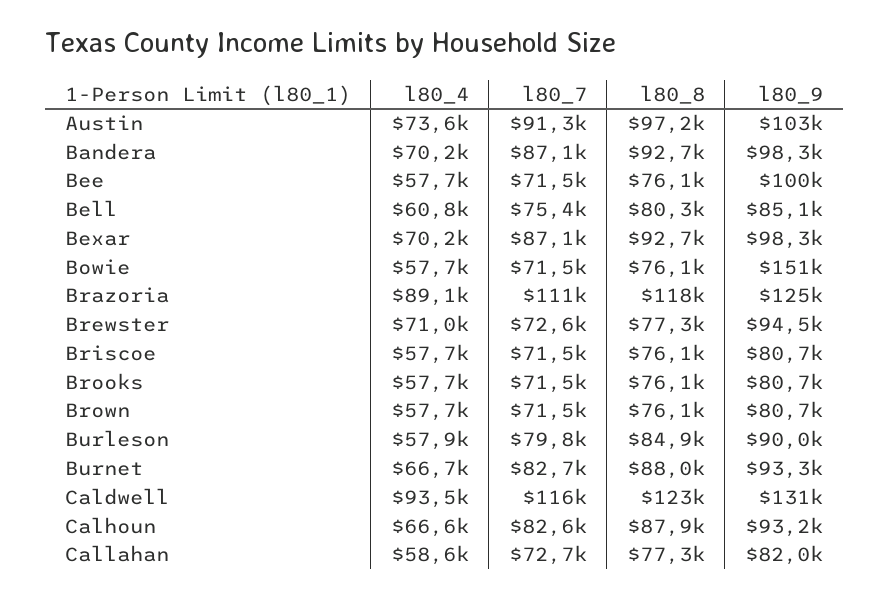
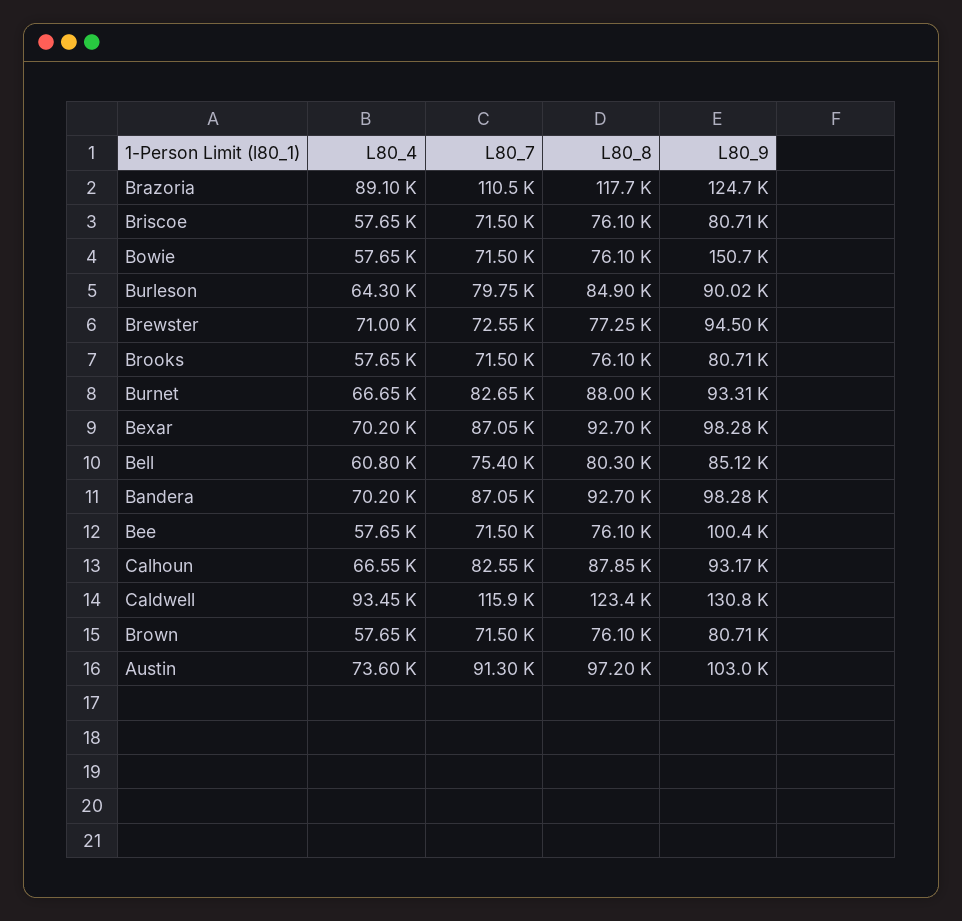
  {
    "l80_4": {
      "Austin": 73600,
      "Bandera": 70200,
      "Bee": 57650,
      "Bell": 60800,
      "Bexar": 70200,
      "Bowie": 57650,
      "Brazoria": 89100,
      "Brewster": 71000,
      "Briscoe": 57650,
      "Brooks": 57650,
      "Brown": 57650,
-     "Burleson": 57900,
+     "Burleson": 64300,
      "Burnet": 66650,
      "Caldwell": 93450,
-     "Calhoun": 66550,
+     "Calhoun": 66550
-     "Callahan": 58600
    },
    "l80_7": {
      "Austin": 91300,
      "Bandera": 87050,
      "Bee": 71500,
      "Bell": 75400,
      "Bexar": 87050,
      "Bowie": 71500,
      "Brazoria": 110500,
      "Brewster": 72550,
      "Briscoe": 71500,
      "Brooks": 71500,
      "Brown": 71500,
      "Burleson": 79750,
      "Burnet": 82650,
      "Caldwell": 115900,
-     "Calhoun": 82550,
+     "Calhoun": 82550
-     "Callahan": 72700
    },
    "l80_8": {
      "Austin": 97200,
      "Bandera": 92700,
      "Bee": 76100,
      "Bell": 80300,
      "Bexar": 92700,
      "Bowie": 76100,
      "Brazoria": 117700,
      "Brewster": 77250,
      "Briscoe": 76100,
      "Brooks": 76100,
      "Brown": 76100,
      "Burleson": 84900,
      "Burnet": 88000,
      "Caldwell": 123400,
-     "Calhoun": 87850,
+     "Calhoun": 87850
-     "Callahan": 77300
    },
    "l80_9": {
      "Austin": 103000,
      "Bandera": 98280,
      "Bee": 100400,
      "Bell": 85120,
      "Bexar": 98280,
      "Bowie": 150700,
      "Brazoria": 124700,
      "Brewster": 94500,
      "Briscoe": 80710,
      "Brooks": 80710,
      "Brown": 80710,
      "Burleson": 90020,
      "Burnet": 93310,
      "Caldwell": 130800,
-     "Calhoun": 93170,
+     "Calhoun": 93170
-     "Callahan": 82000
    }
  }

